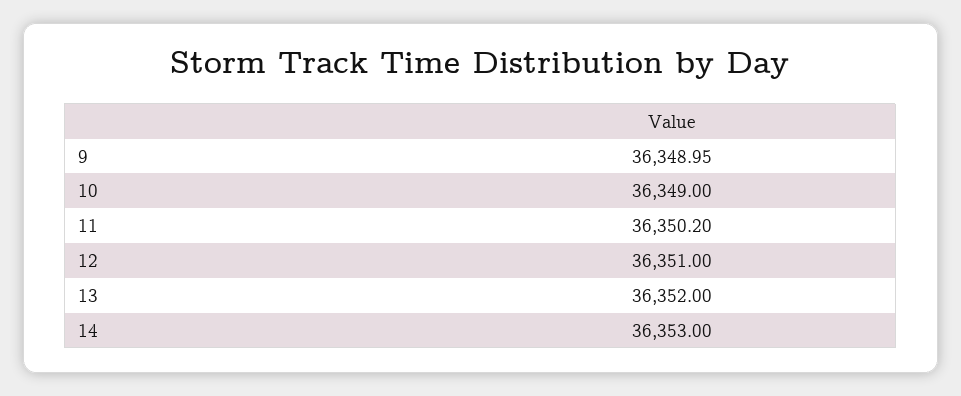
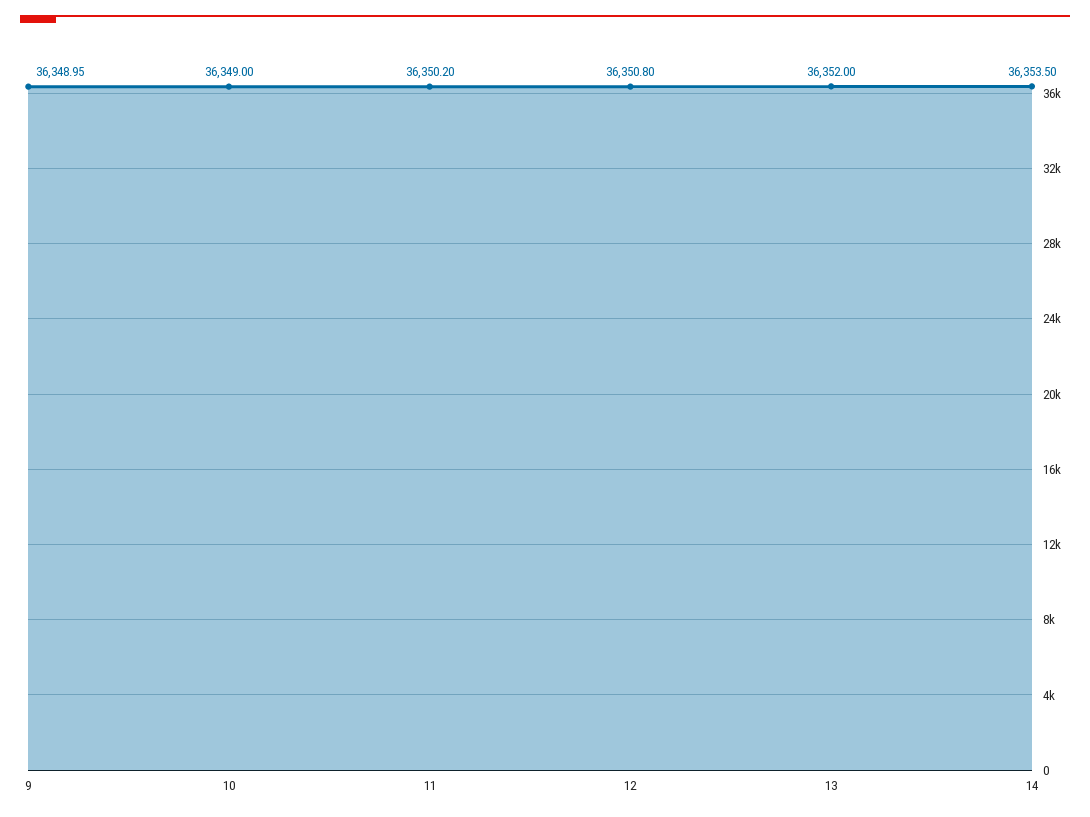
  {
    "9": 36348.95,
    "10": 36349,
    "11": 36350.2,
-   "12": 36351,
+   "12": 36350.8,
    "13": 36352,
-   "14": 36353
+   "14": 36353.5
  }

